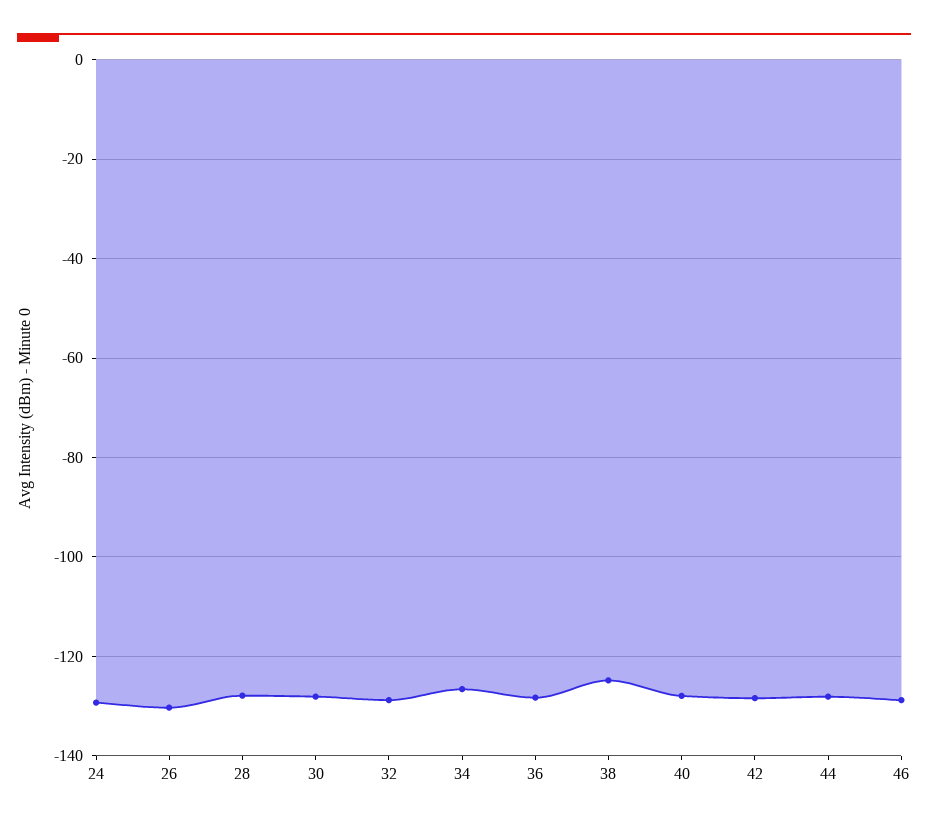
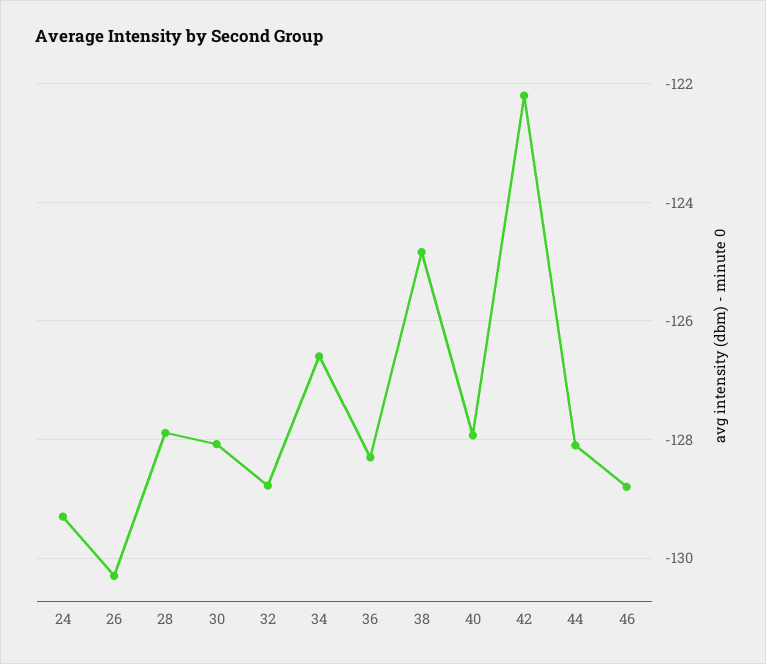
  {
    "24": -129.4,
    "26": -130.4,
    "28": -127.8,
    "30": -128,
    "32": -128.8,
    "34": -126.6,
    "36": -128.4,
    "38": -124.8,
    "40": -128,
-   "42": -128,
+   "42": -122.2,
    "44": -128.2,
    "46": -128.8
  }

